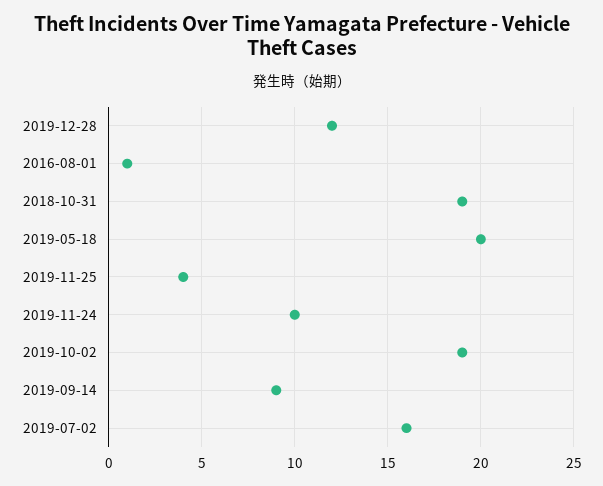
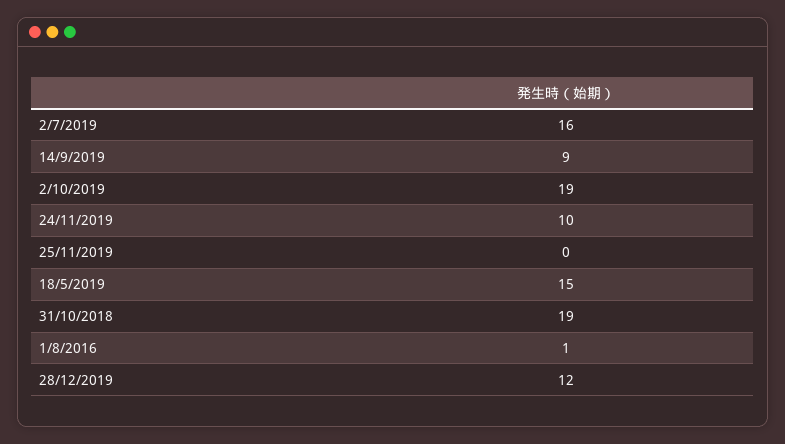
  {
    "2019-12-28": 12,
    "2016-08-01": 1,
    "2018-10-31": 19,
-   "2019-05-18": 20,
+   "2019-05-18": 15,
-   "2019-11-25": 4,
+   "2019-11-25": 0,
    "2019-11-24": 10,
    "2019-10-02": 19,
    "2019-09-14": 9,
    "2019-07-02": 16
  }

